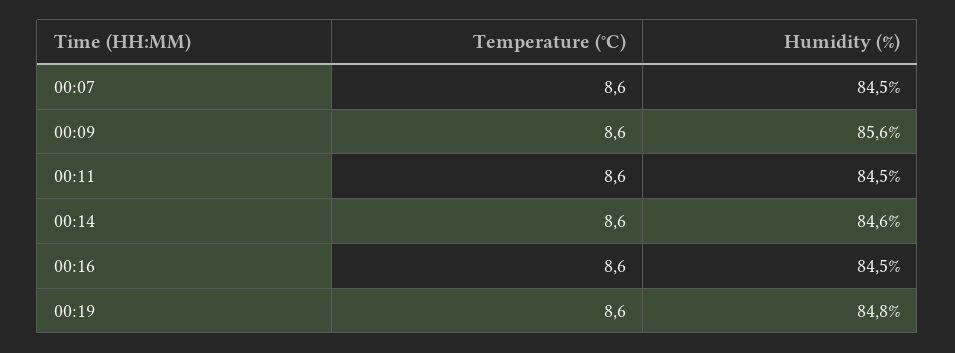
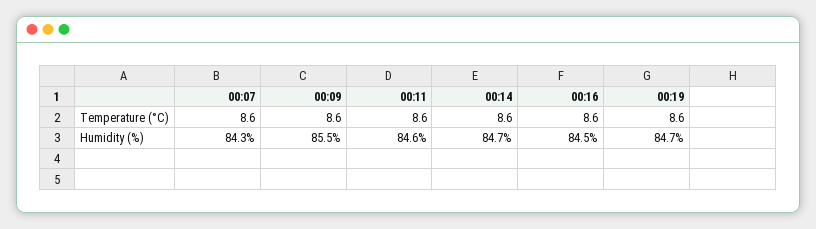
  {
    "Temperature (°C)": {
      "00:07": 8.6,
      "00:09": 8.6,
      "00:11": 8.6,
      "00:14": 8.6,
      "00:16": 8.6,
      "00:19": 8.6
    },
    "Humidity (%)": {
-     "00:07": 84.5,
+     "00:07": 84.3,
-     "00:09": 85.6,
+     "00:09": 85.5,
-     "00:11": 84.5,
+     "00:11": 84.6,
-     "00:14": 84.6,
+     "00:14": 84.7,
      "00:16": 84.5,
-     "00:19": 84.8
+     "00:19": 84.7
    }
  }

